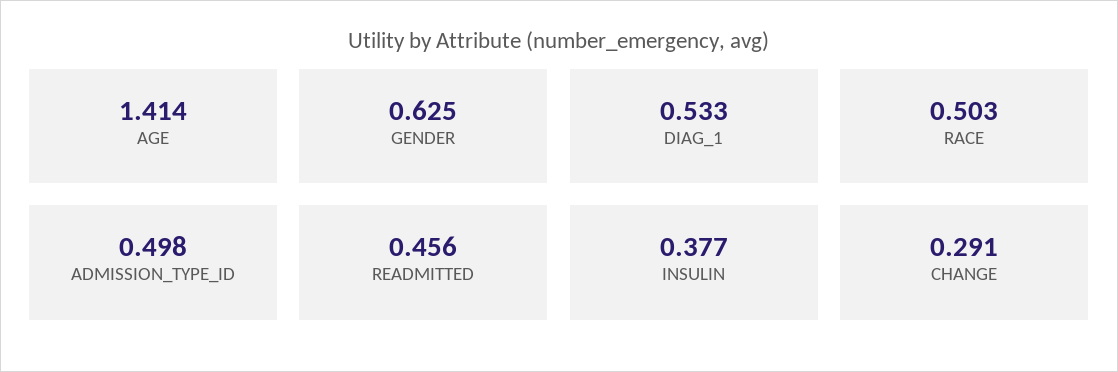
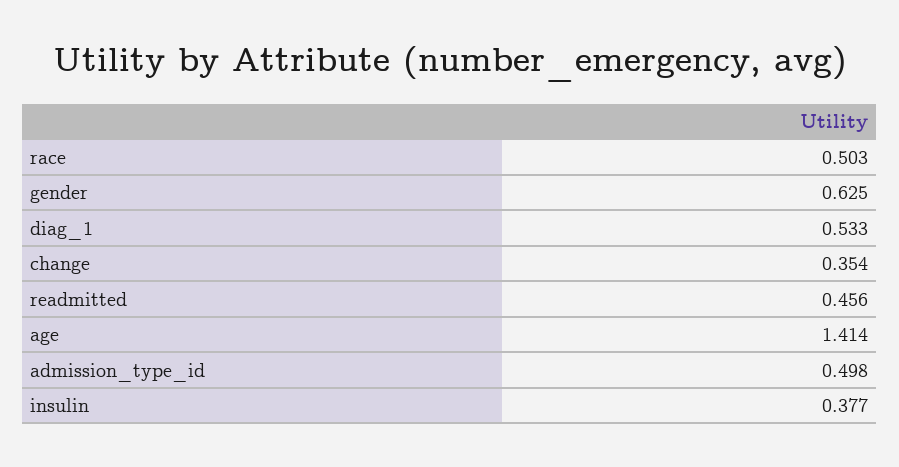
  {
    "AGE": 1.414,
    "GENDER": 0.625,
    "DIAG_1": 0.533,
    "RACE": 0.503,
    "ADMISSION_TYPE_ID": 0.498,
    "READMITTED": 0.456,
    "INSULIN": 0.377,
-   "CHANGE": 0.291
+   "CHANGE": 0.354
  }

